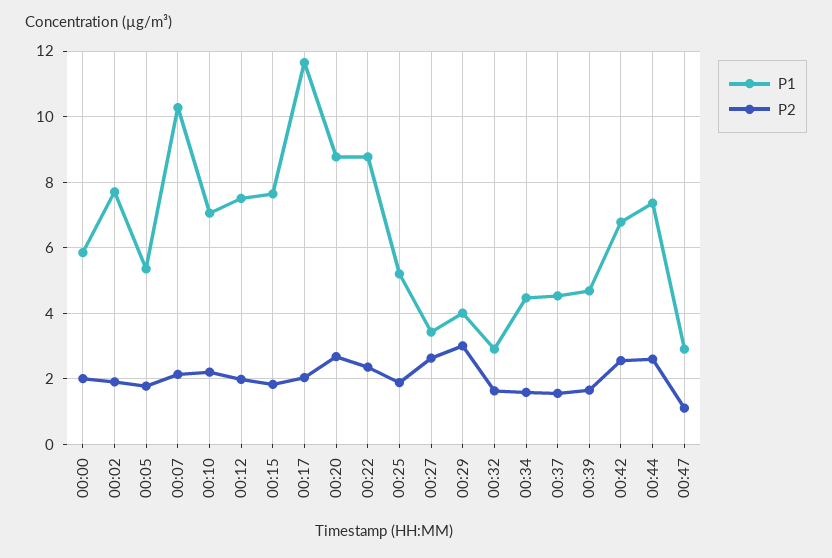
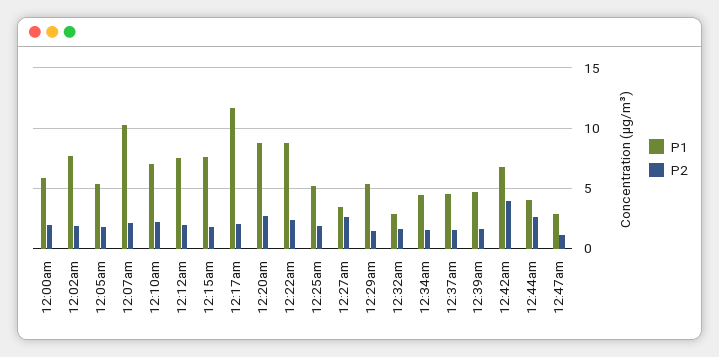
  {
    "P1": {
      "00:00": 5.8,
      "00:02": 7.8,
      "00:05": 5.4,
      "00:07": 10.2,
      "00:10": 7,
      "00:12": 7.6,
      "00:15": 7.6,
      "00:17": 11.6,
      "00:20": 8.8,
      "00:22": 8.8,
      "00:25": 5.2,
      "00:27": 3.4,
-     "00:29": 4,
+     "00:29": 5.5,
      "00:32": 3,
      "00:34": 4.4,
      "00:37": 4.6,
      "00:39": 4.6,
      "00:42": 6.8,
-     "00:44": 7.4,
+     "00:44": 4,
      "00:47": 3
    },
    "P2": {
      "00:00": 2,
      "00:02": 2,
      "00:05": 1.8,
      "00:07": 2.2,
      "00:10": 2.2,
      "00:12": 2,
      "00:15": 1.8,
      "00:17": 2,
      "00:20": 2.6,
      "00:22": 2.4,
      "00:25": 1.8,
      "00:27": 2.6,
-     "00:29": 3,
+     "00:29": 1.5,
      "00:32": 1.6,
      "00:34": 1.6,
      "00:37": 1.6,
      "00:39": 1.6,
-     "00:42": 2.6,
+     "00:42": 4,
      "00:44": 2.6,
      "00:47": 1.2
    }
  }

